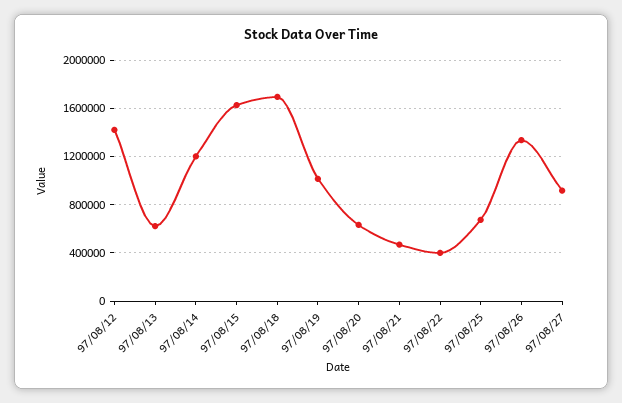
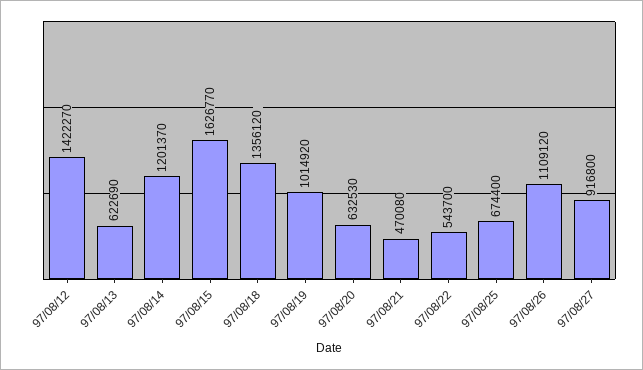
  {
    "97/08/12": 1422270,
    "97/08/13": 622690,
    "97/08/14": 1201370,
    "97/08/15": 1626770,
-   "97/08/18": 1700000,
+   "97/08/18": 1356120,
    "97/08/19": 1014920,
    "97/08/20": 632530,
    "97/08/21": 470080,
-   "97/08/22": 400000,
+   "97/08/22": 543700,
    "97/08/25": 674400,
-   "97/08/26": 1350000,
+   "97/08/26": 1109120,
    "97/08/27": 916800
  }

